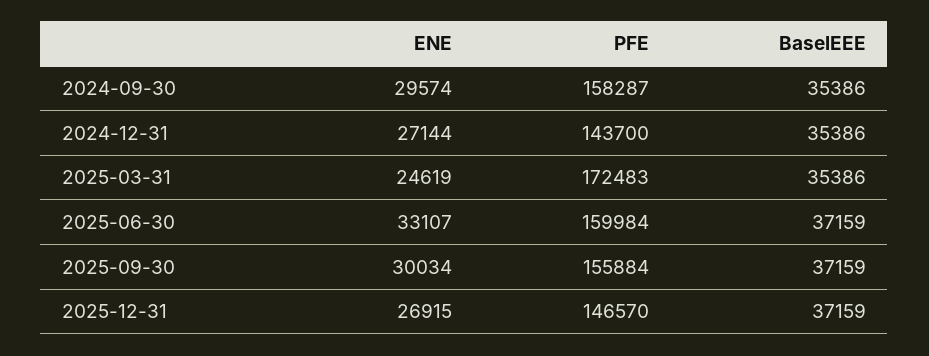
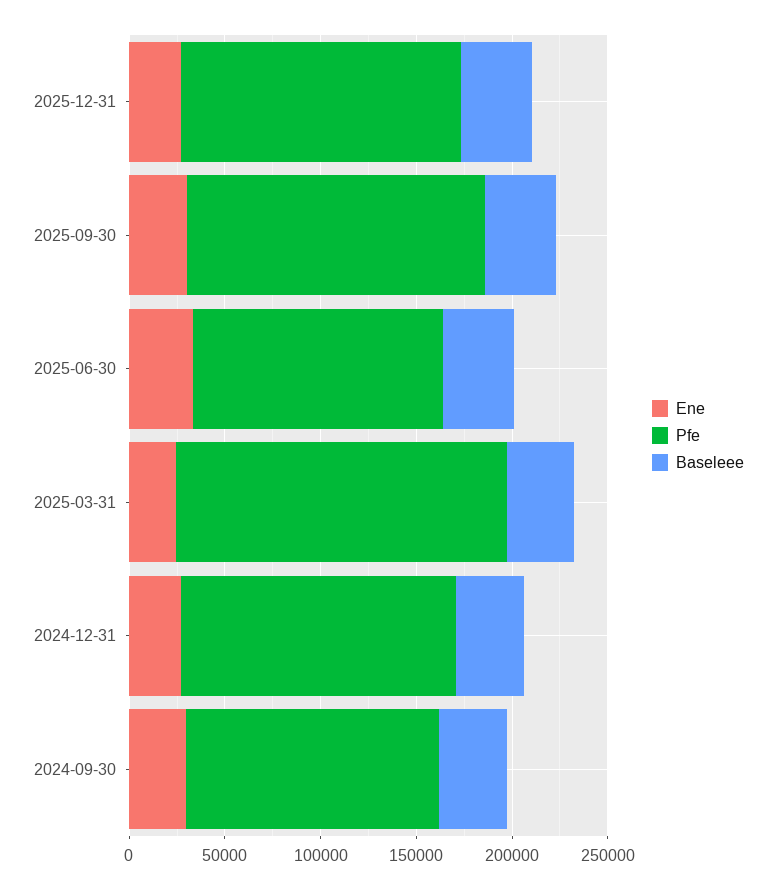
  {
    "ENE": {
      "2024-09-30": 29574,
      "2024-12-31": 27144,
      "2025-03-31": 24619,
      "2025-06-30": 33107,
      "2025-09-30": 30034,
      "2025-12-31": 26915
    },
    "PFE": {
-     "2024-09-30": 158287,
+     "2024-09-30": 130000,
      "2024-12-31": 143700,
      "2025-03-31": 172483,
-     "2025-06-30": 159984,
+     "2025-06-30": 130000,
      "2025-09-30": 155884,
      "2025-12-31": 146570
    },
    "BaselEEE": {
      "2024-09-30": 35386,
      "2024-12-31": 35386,
      "2025-03-31": 35386,
      "2025-06-30": 37159,
      "2025-09-30": 37159,
      "2025-12-31": 37159
    }
  }

